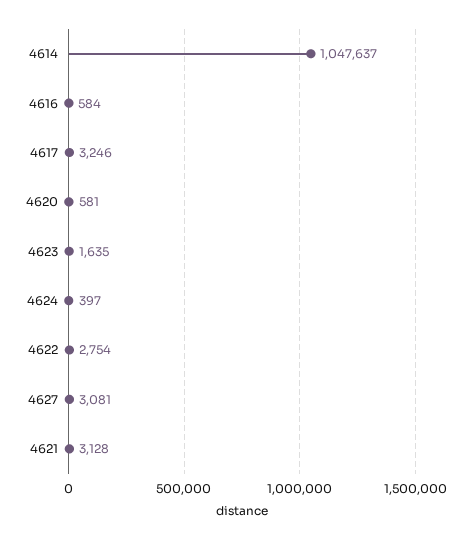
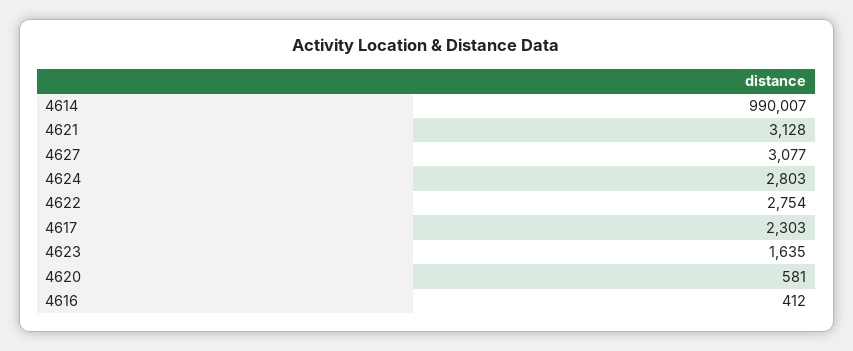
  {
-   "4614": 1047637,
+   "4614": 990007,
-   "4616": 584,
+   "4616": 412,
-   "4617": 3246,
+   "4617": 2303,
    "4620": 581,
    "4623": 1635,
-   "4624": 397,
+   "4624": 2803,
    "4622": 2754,
-   "4627": 3081,
+   "4627": 3077,
    "4621": 3128
  }

